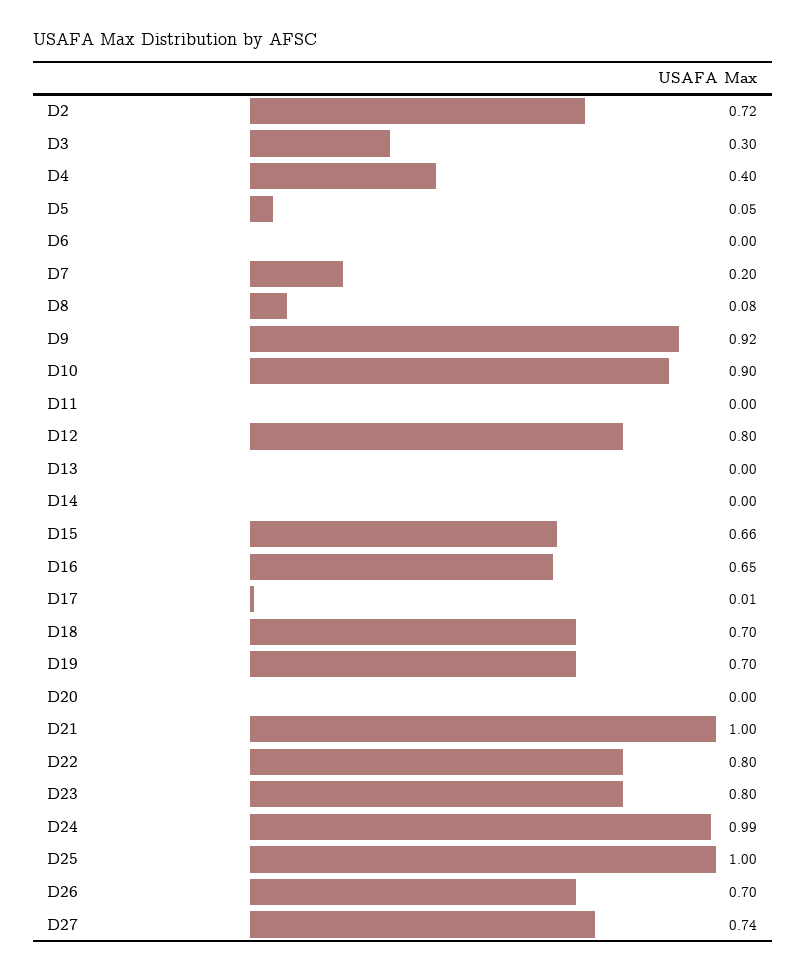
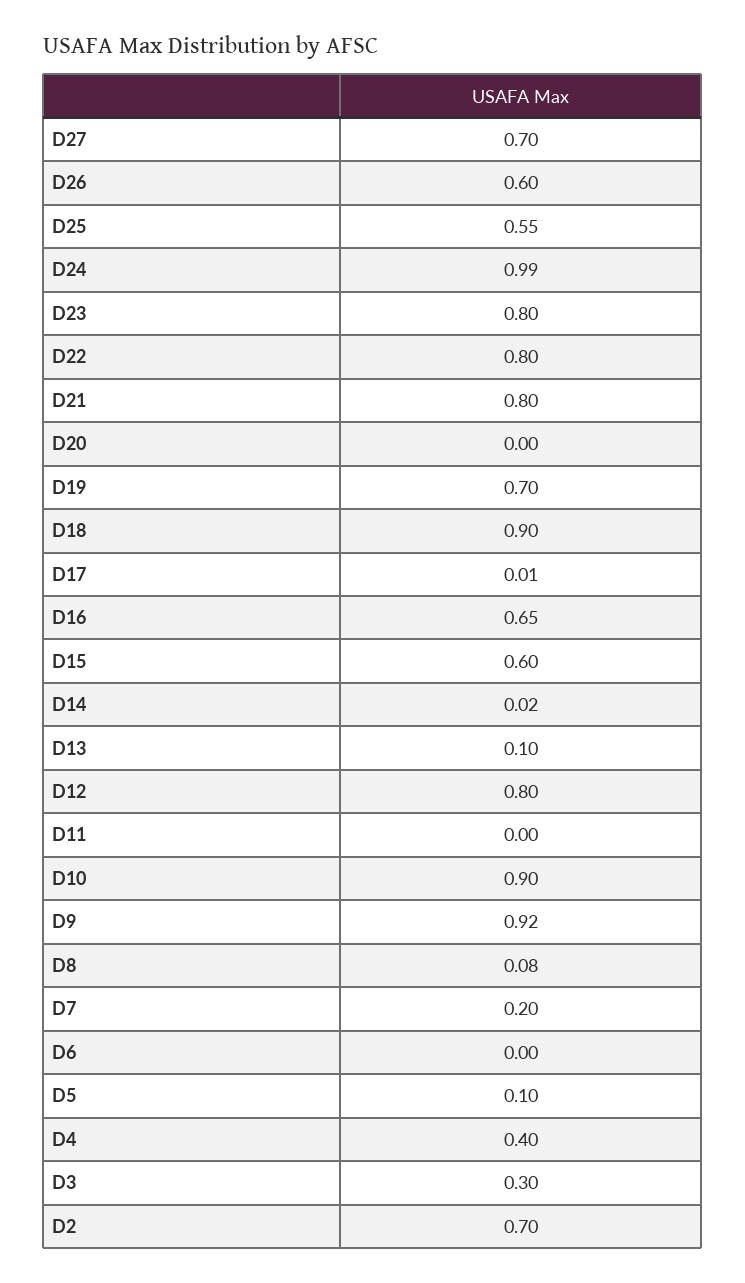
  {
-   "D2": 0.72,
+   "D2": 0.7,
    "D3": 0.3,
    "D4": 0.4,
-   "D5": 0.05,
+   "D5": 0.1,
    "D6": 0,
    "D7": 0.2,
    "D8": 0.08,
    "D9": 0.92,
    "D10": 0.9,
    "D11": 0,
    "D12": 0.8,
-   "D13": 0,
+   "D13": 0.1,
-   "D14": 0,
+   "D14": 0.02,
-   "D15": 0.66,
+   "D15": 0.6,
    "D16": 0.65,
    "D17": 0.01,
-   "D18": 0.7,
+   "D18": 0.9,
    "D19": 0.7,
    "D20": 0,
-   "D21": 1,
+   "D21": 0.8,
    "D22": 0.8,
    "D23": 0.8,
    "D24": 0.99,
-   "D25": 1,
+   "D25": 0.55,
-   "D26": 0.7,
+   "D26": 0.6,
-   "D27": 0.74
+   "D27": 0.7
  }

